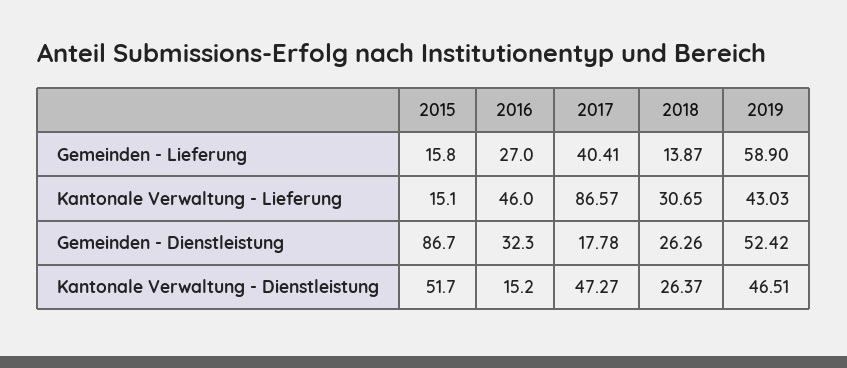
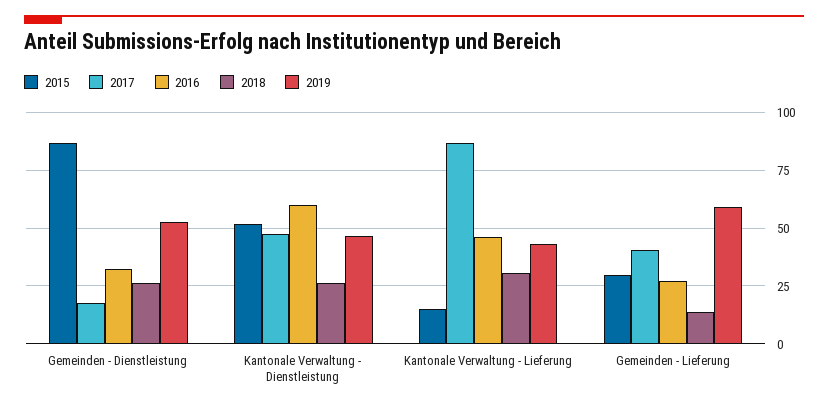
  {
    "2015": {
-     "Gemeinden - Lieferung": 15.8,
+     "Gemeinden - Lieferung": 30,
      "Kantonale Verwaltung - Lieferung": 15.1,
      "Gemeinden - Dienstleistung": 86.7,
      "Kantonale Verwaltung - Dienstleistung": 51.7
    },
    "2016": {
      "Gemeinden - Lieferung": 27,
      "Kantonale Verwaltung - Lieferung": 46,
      "Gemeinden - Dienstleistung": 32.3,
-     "Kantonale Verwaltung - Dienstleistung": 15.2
+     "Kantonale Verwaltung - Dienstleistung": 60
    },
    "2017": {
      "Gemeinden - Lieferung": 40.41,
      "Kantonale Verwaltung - Lieferung": 86.57,
      "Gemeinden - Dienstleistung": 17.78,
      "Kantonale Verwaltung - Dienstleistung": 47.27
    },
    "2018": {
      "Gemeinden - Lieferung": 13.87,
      "Kantonale Verwaltung - Lieferung": 30.65,
      "Gemeinden - Dienstleistung": 26.26,
      "Kantonale Verwaltung - Dienstleistung": 26.37
    },
    "2019": {
      "Gemeinden - Lieferung": 58.9,
      "Kantonale Verwaltung - Lieferung": 43.03,
      "Gemeinden - Dienstleistung": 52.42,
      "Kantonale Verwaltung - Dienstleistung": 46.51
    }
  }

